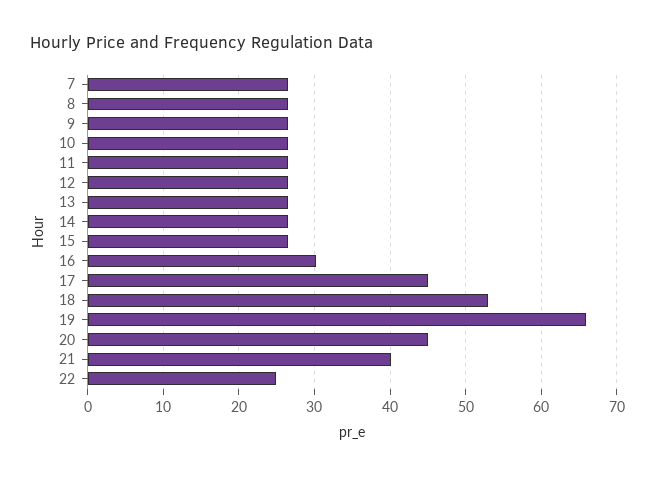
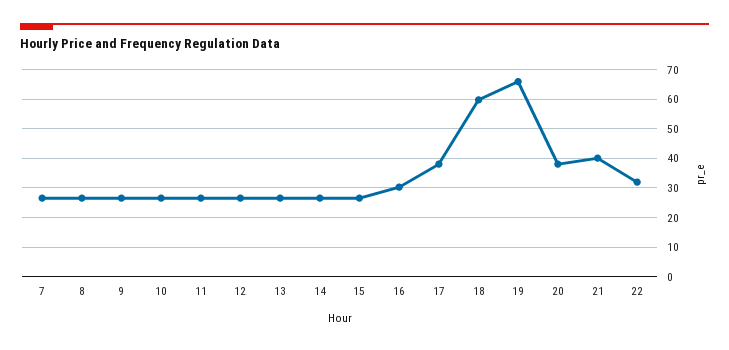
  {
    "7": 27,
    "8": 27,
    "9": 27,
    "10": 27,
    "11": 27,
    "12": 27,
    "13": 27,
    "14": 27,
    "15": 27,
    "16": 30,
-   "17": 45,
+   "17": 37.5,
-   "18": 53,
+   "18": 60,
    "19": 66,
-   "20": 45,
+   "20": 37.5,
    "21": 40,
-   "22": 25
+   "22": 32.5
  }

